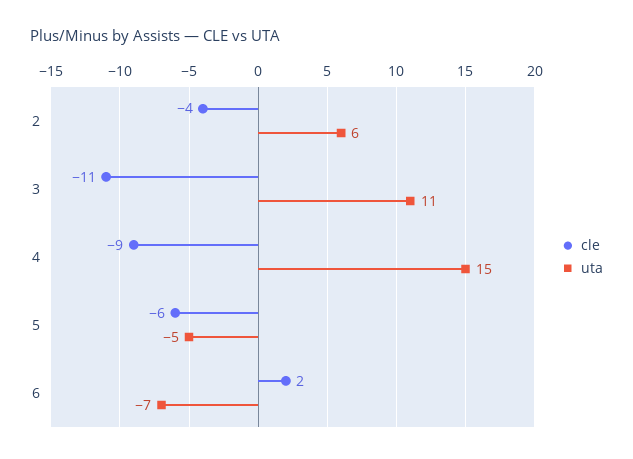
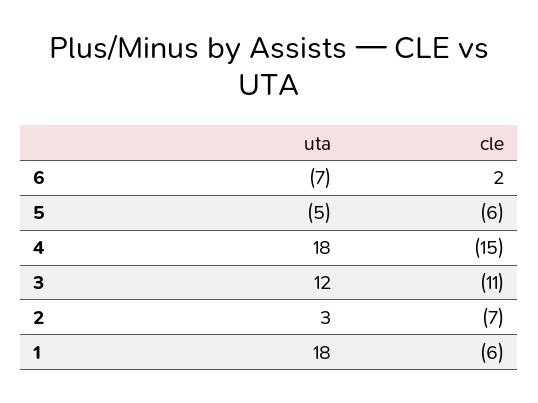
  {
    "cle": {
-     "2": -4,
+     "2": -7,
      "3": -11,
-     "4": -9,
+     "4": -15,
      "5": -6,
-     "6": 2
+     "6": 2,
+     "1": -6
    },
    "uta": {
-     "2": 6,
+     "2": 3,
-     "3": 11,
+     "3": 12,
-     "4": 15,
+     "4": 18,
      "5": -5,
-     "6": -7
+     "6": -7,
+     "1": 18
    }
  }

